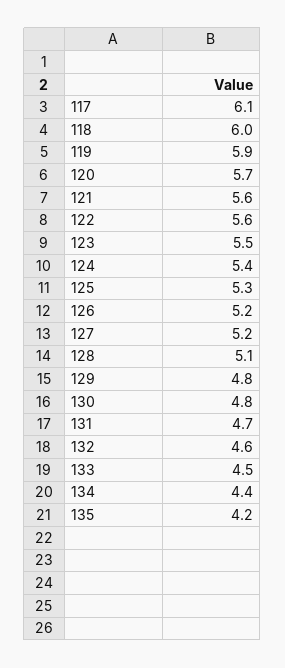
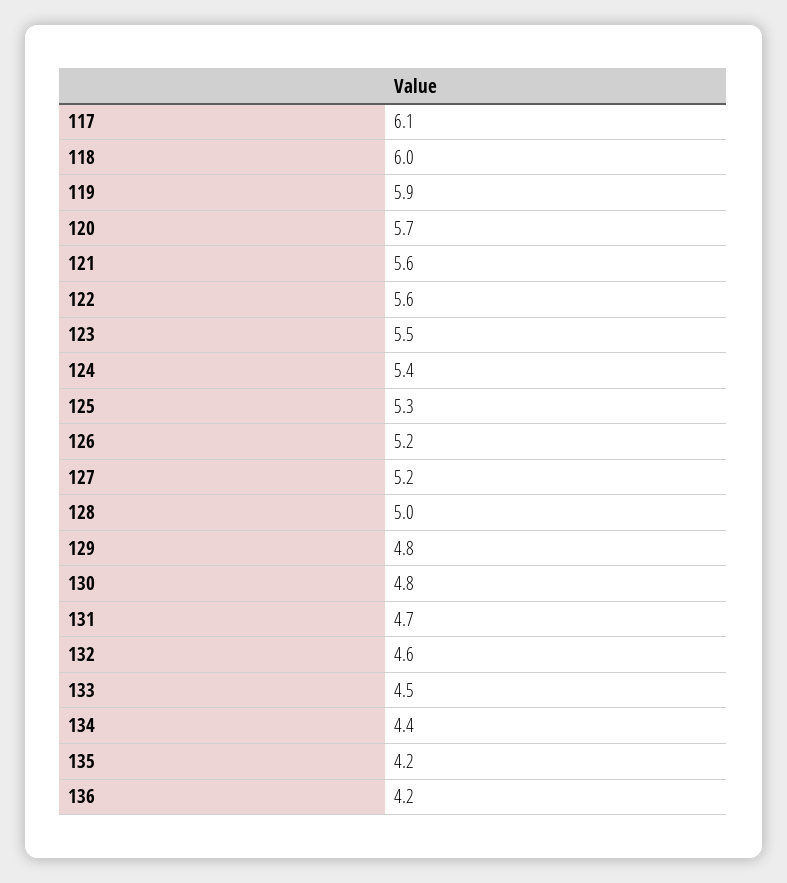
  {
    "117": 6.1,
    "118": 6,
    "119": 5.9,
    "120": 5.7,
    "121": 5.6,
    "122": 5.6,
    "123": 5.5,
    "124": 5.4,
    "125": 5.3,
    "126": 5.2,
    "127": 5.2,
-   "128": 5.1,
+   "128": 5,
    "129": 4.8,
    "130": 4.8,
    "131": 4.7,
    "132": 4.6,
    "133": 4.5,
    "134": 4.4,
-   "135": 4.2
+   "135": 4.2,
+   "136": 4.2
  }

